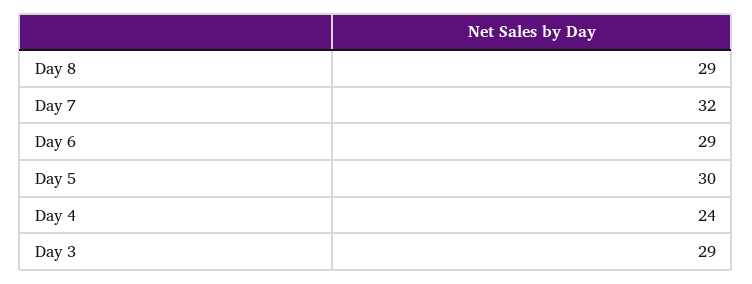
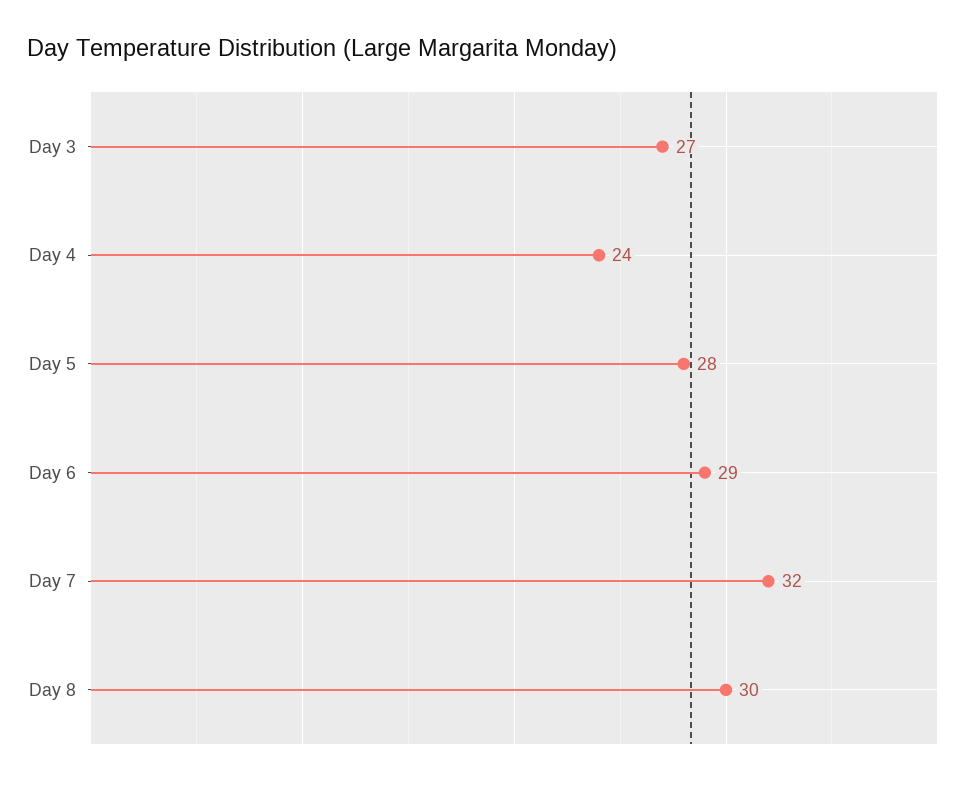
  {
-   "Day 8": 29,
+   "Day 8": 30,
    "Day 7": 32,
    "Day 6": 29,
-   "Day 5": 30,
+   "Day 5": 28,
    "Day 4": 24,
-   "Day 3": 29
+   "Day 3": 27
  }

